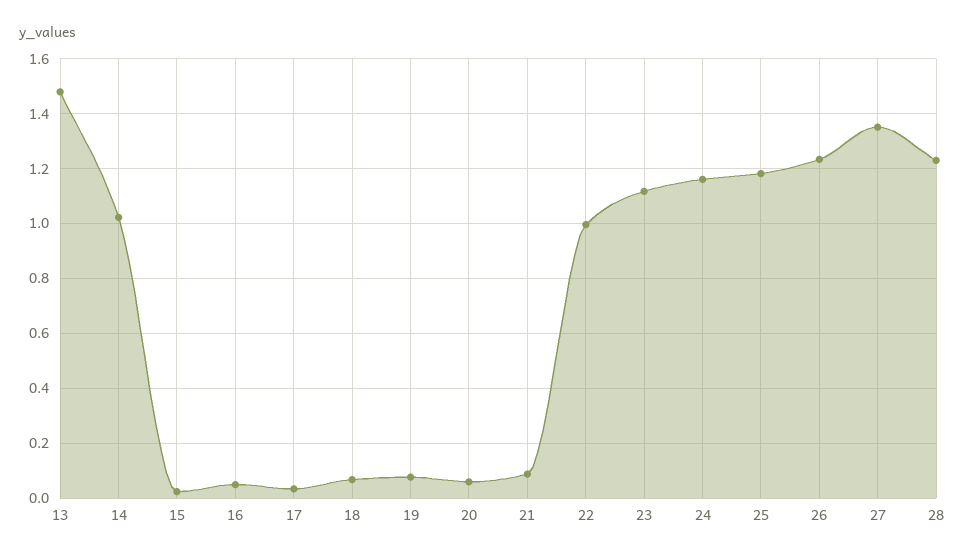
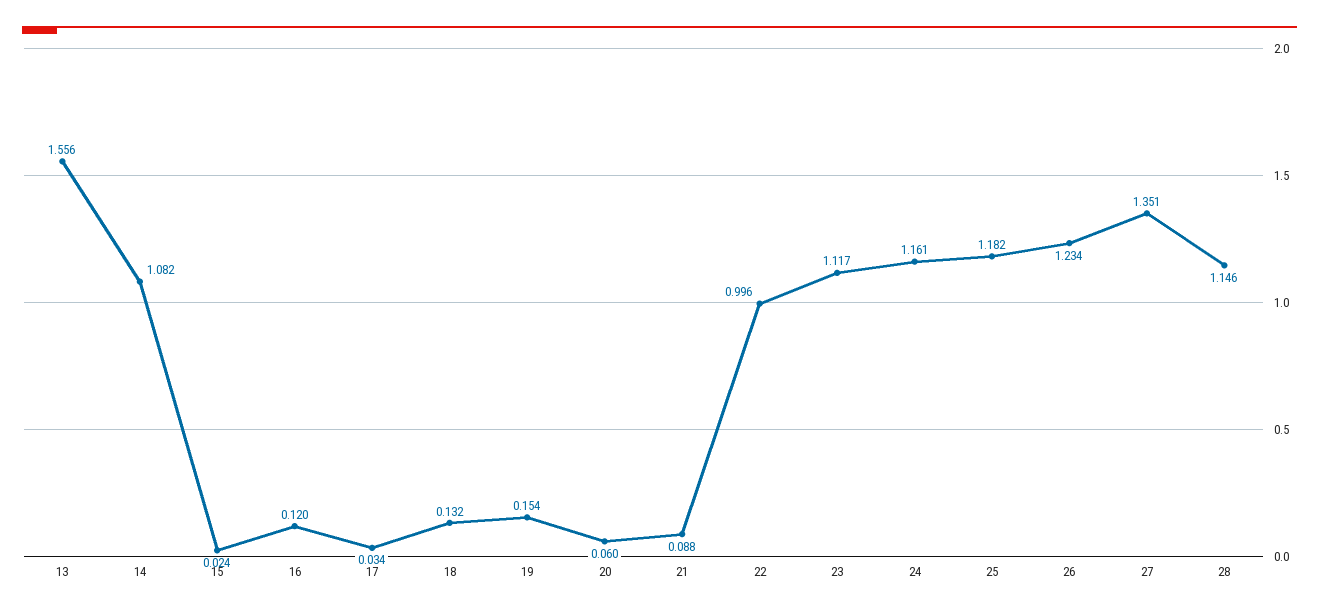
  {
-   "13": 1.475,
+   "13": 1.556,
-   "14": 1.025,
+   "14": 1.082,
    "15": 0.024,
-   "16": 0.05,
+   "16": 0.12,
    "17": 0.034,
-   "18": 0.075,
+   "18": 0.132,
-   "19": 0.075,
+   "19": 0.154,
    "20": 0.06,
    "21": 0.088,
    "22": 0.996,
    "23": 1.117,
    "24": 1.161,
    "25": 1.182,
    "26": 1.234,
    "27": 1.351,
-   "28": 1.225
+   "28": 1.146
  }

